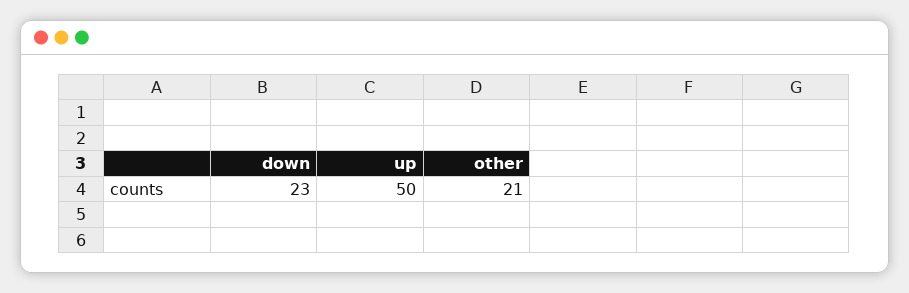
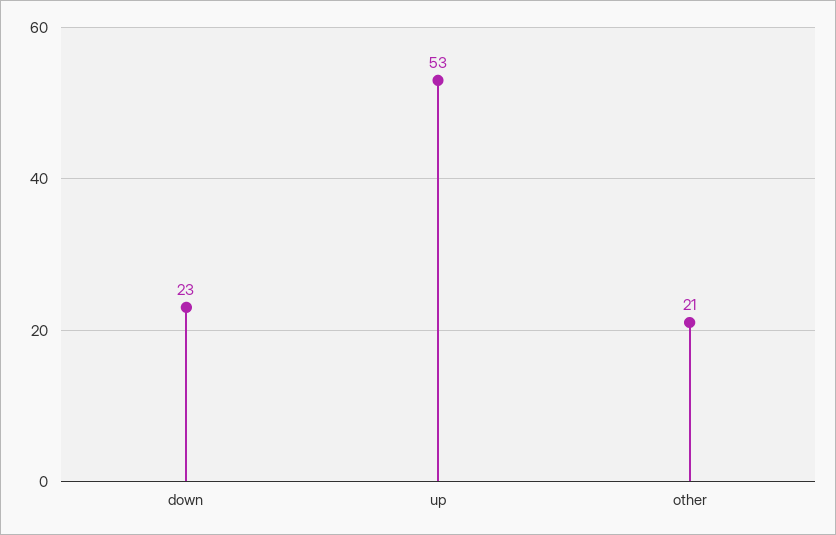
  {
    "down": 23,
-   "up": 50,
+   "up": 53,
    "other": 21
  }

